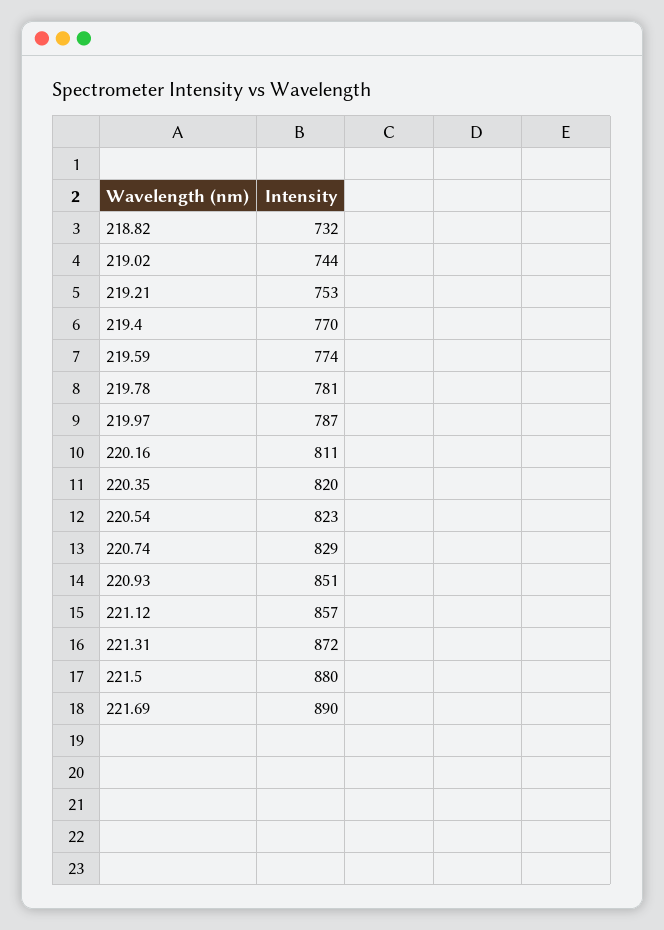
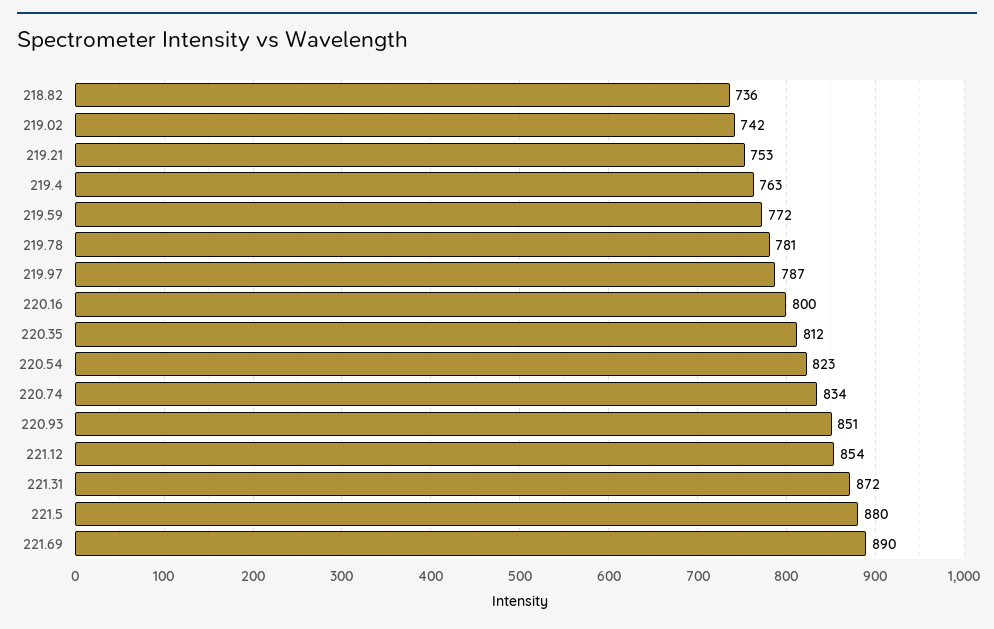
  {
-   "218.82": 732,
+   "218.82": 736,
-   "219.02": 744,
+   "219.02": 742,
    "219.21": 753,
-   "219.4": 770,
+   "219.4": 763,
-   "219.59": 774,
+   "219.59": 772,
    "219.78": 781,
    "219.97": 787,
-   "220.16": 811,
+   "220.16": 800,
-   "220.35": 820,
+   "220.35": 812,
    "220.54": 823,
-   "220.74": 829,
+   "220.74": 834,
    "220.93": 851,
-   "221.12": 857,
+   "221.12": 854,
    "221.31": 872,
    "221.5": 880,
    "221.69": 890
  }

